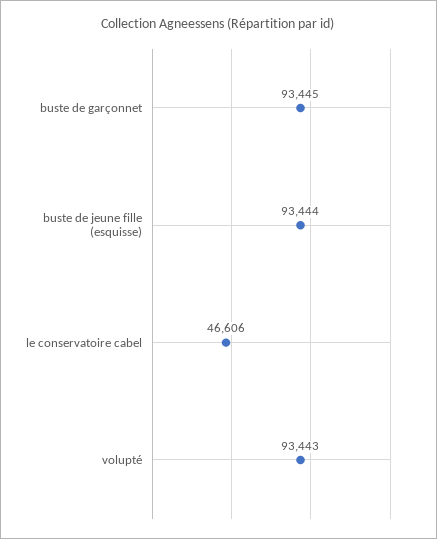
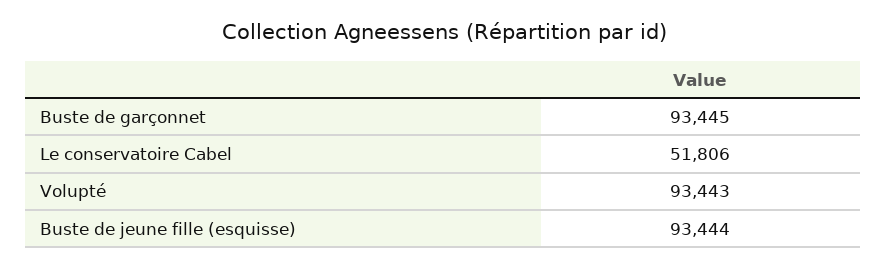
  {
    "buste de garçonnet": 93445,
    "buste de jeune fille (esquisse)": 93444,
-   "le conservatoire cabel": 46606,
+   "le conservatoire cabel": 51806,
    "volupté": 93443
  }

